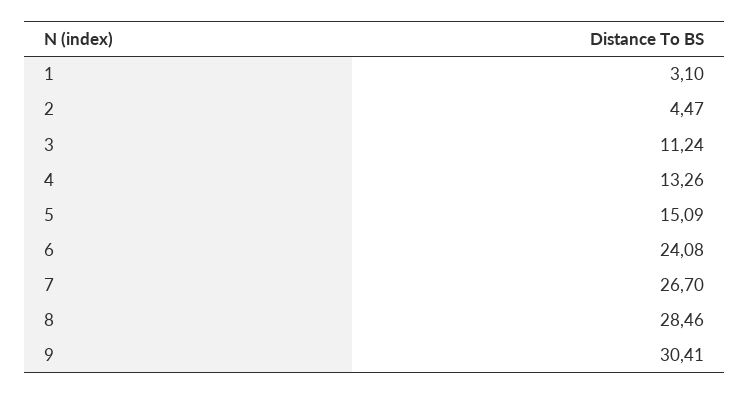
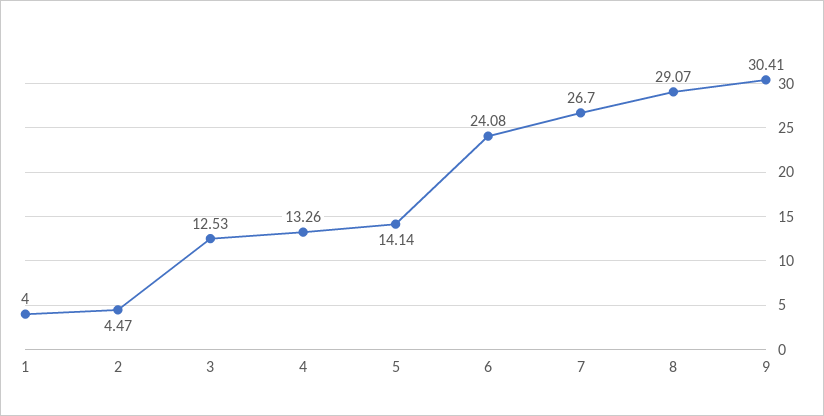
  {
-   "1": 3.1,
+   "1": 4,
    "2": 4.47,
-   "3": 11.24,
+   "3": 12.53,
    "4": 13.26,
-   "5": 15.09,
+   "5": 14.14,
    "6": 24.08,
    "7": 26.7,
-   "8": 28.46,
+   "8": 29.07,
    "9": 30.41
  }

